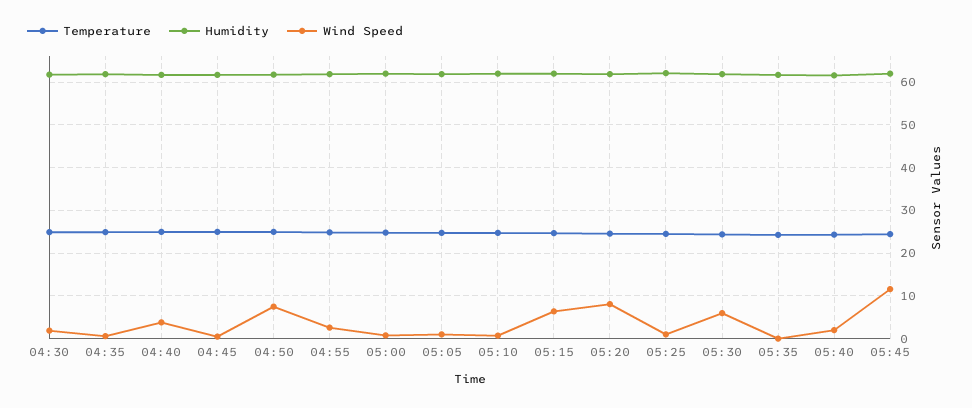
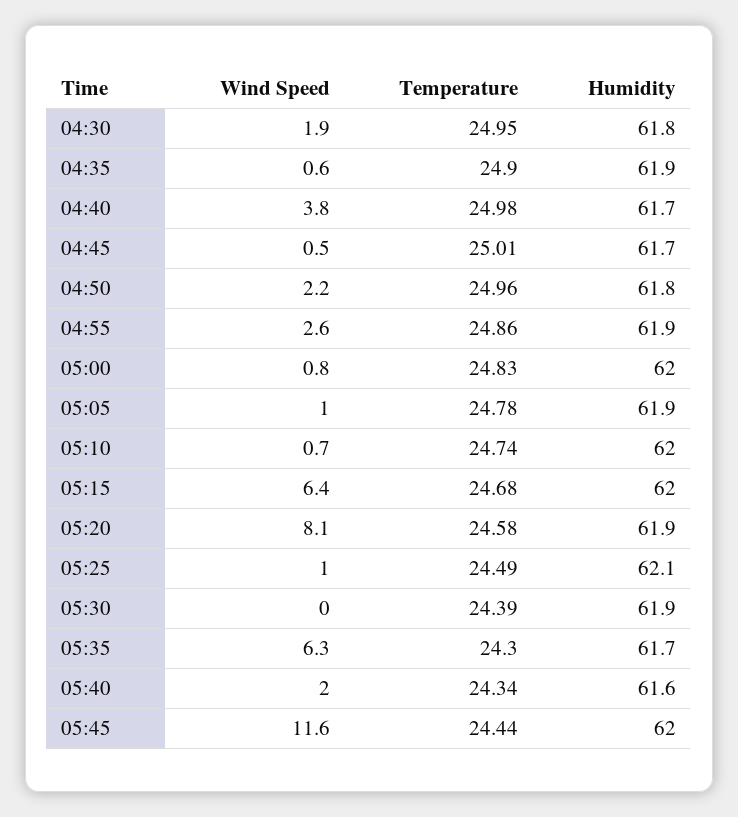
  {
    "Temperature": {
      "04:30": 24.95,
      "04:35": 24.9,
      "04:40": 24.98,
      "04:45": 25.01,
      "04:50": 24.96,
      "04:55": 24.86,
      "05:00": 24.83,
      "05:05": 24.78,
      "05:10": 24.74,
      "05:15": 24.68,
      "05:20": 24.58,
      "05:25": 24.49,
      "05:30": 24.39,
      "05:35": 24.3,
      "05:40": 24.34,
      "05:45": 24.44
    },
    "Humidity": {
      "04:30": 61.8,
      "04:35": 61.9,
      "04:40": 61.7,
      "04:45": 61.7,
      "04:50": 61.8,
      "04:55": 61.9,
      "05:00": 62,
      "05:05": 61.9,
      "05:10": 62,
      "05:15": 62,
      "05:20": 61.9,
      "05:25": 62.1,
      "05:30": 61.9,
      "05:35": 61.7,
      "05:40": 61.6,
      "05:45": 62
    },
    "Wind Speed": {
      "04:30": 1.9,
      "04:35": 0.6,
      "04:40": 3.8,
      "04:45": 0.5,
-     "04:50": 8,
+     "04:50": 2.2,
      "04:55": 2.6,
      "05:00": 0.8,
      "05:05": 1,
      "05:10": 0.7,
      "05:15": 6.4,
      "05:20": 8.1,
      "05:25": 1,
-     "05:30": 6,
+     "05:30": 0,
-     "05:35": 0,
+     "05:35": 6.3,
      "05:40": 2,
      "05:45": 11.6
    }
  }

